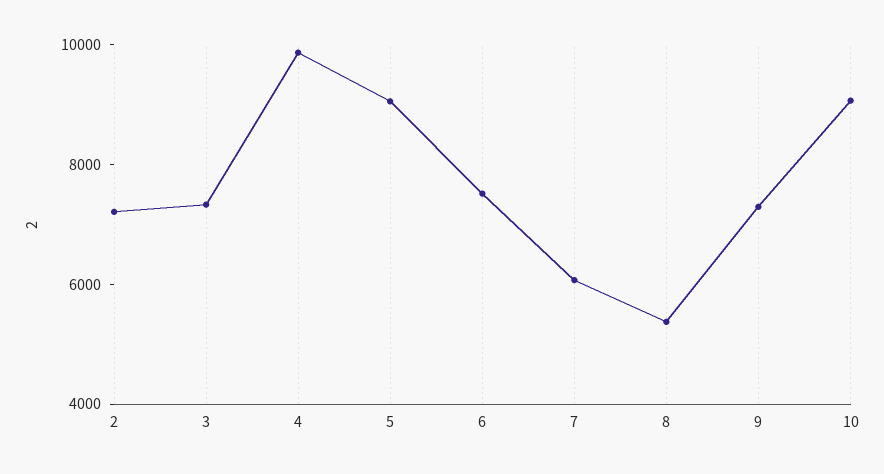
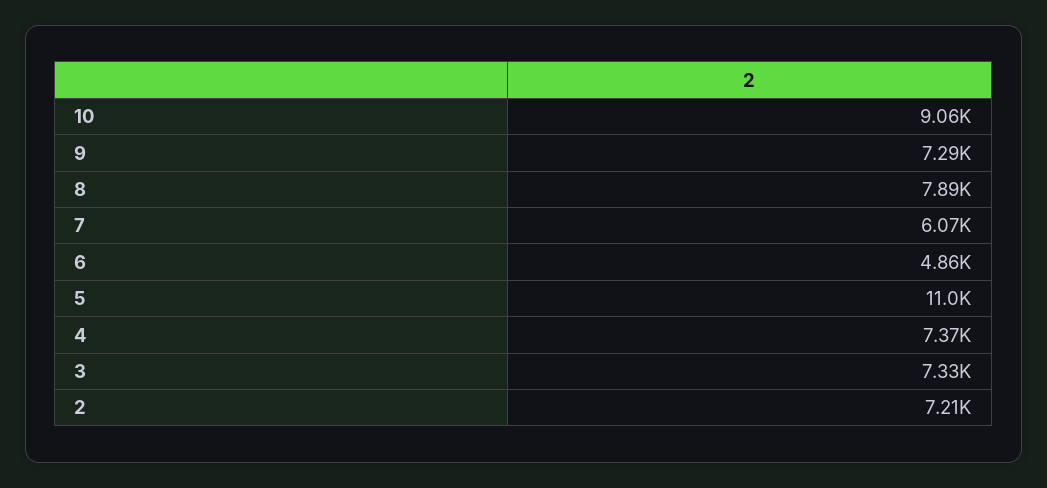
  {
    "2": 7210,
    "3": 7330,
-   "4": 10000,
+   "4": 7370,
-   "5": 9000,
+   "5": 11000,
-   "6": 7500,
+   "6": 4860,
    "7": 6070,
-   "8": 5500,
+   "8": 7890,
    "9": 7290,
    "10": 9060
  }

